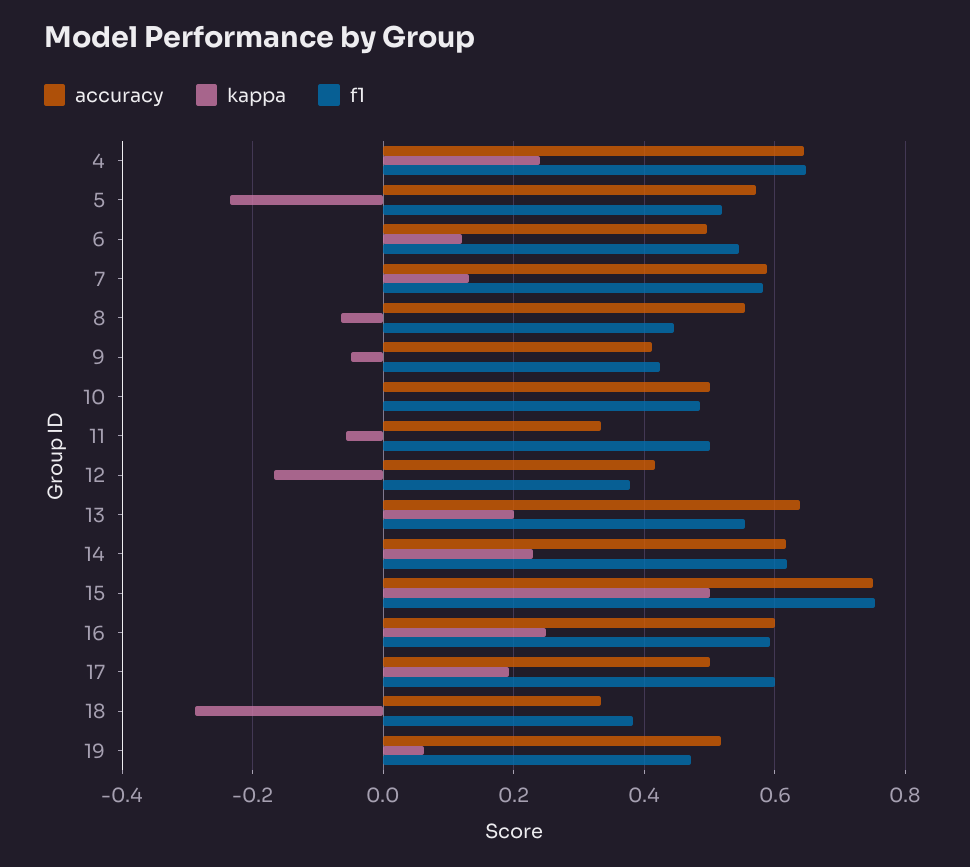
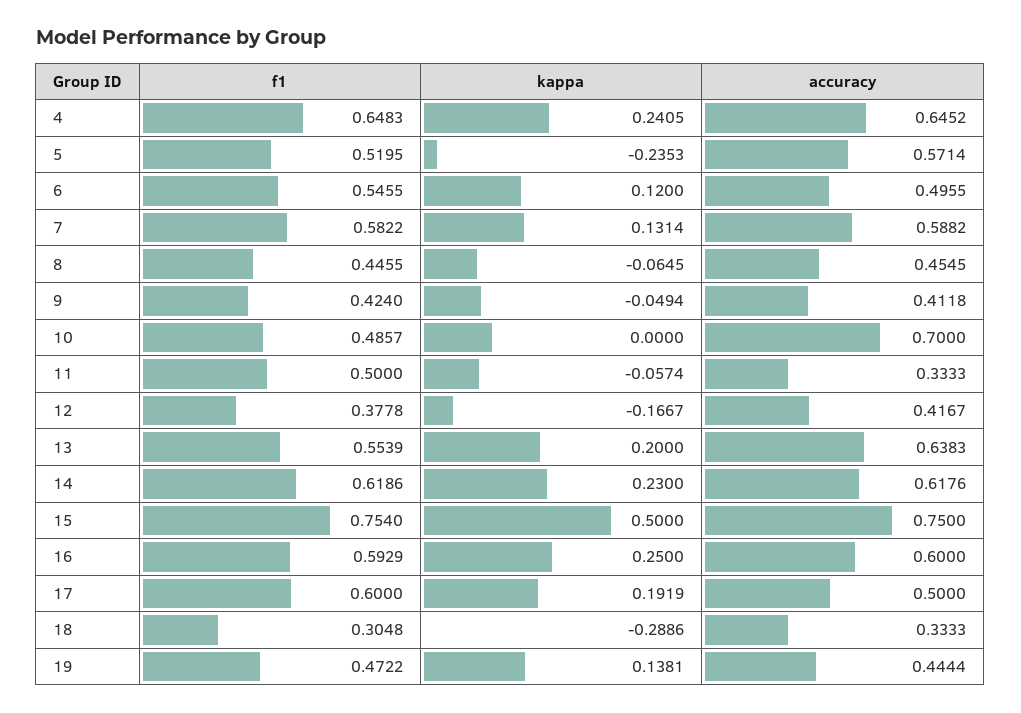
  {
    "accuracy": {
      "4": 0.6452,
      "5": 0.5714,
      "6": 0.4955,
      "7": 0.5882,
-     "8": 0.56,
+     "8": 0.4545,
      "9": 0.4118,
-     "10": 0.5,
+     "10": 0.7,
      "11": 0.3333,
      "12": 0.4167,
      "13": 0.6383,
      "14": 0.6176,
      "15": 0.75,
      "16": 0.6,
      "17": 0.5,
      "18": 0.3333,
-     "19": 0.52
+     "19": 0.4444
    },
    "kappa": {
      "4": 0.2405,
      "5": -0.2353,
      "6": 0.12,
      "7": 0.1314,
      "8": -0.0645,
      "9": -0.0494,
      "10": 0,
      "11": -0.0574,
      "12": -0.1667,
      "13": 0.2,
      "14": 0.23,
      "15": 0.5,
      "16": 0.25,
      "17": 0.1919,
      "18": -0.2886,
-     "19": 0.06
+     "19": 0.1381
    },
    "f1": {
      "4": 0.6483,
      "5": 0.5195,
      "6": 0.5455,
      "7": 0.5822,
      "8": 0.4455,
      "9": 0.424,
      "10": 0.4857,
      "11": 0.5,
      "12": 0.3778,
      "13": 0.5539,
      "14": 0.6186,
      "15": 0.754,
      "16": 0.5929,
      "17": 0.6,
-     "18": 0.38,
+     "18": 0.3048,
      "19": 0.4722
    }
  }

